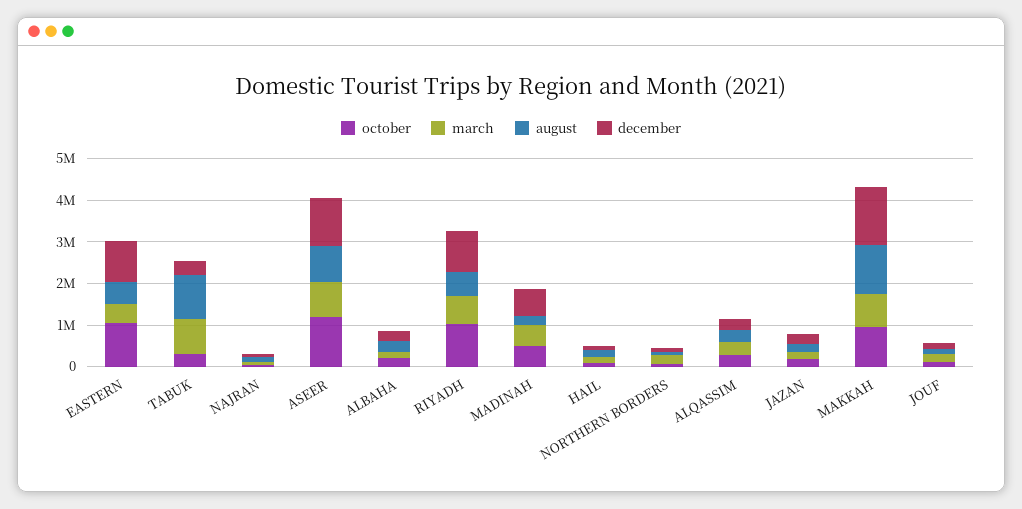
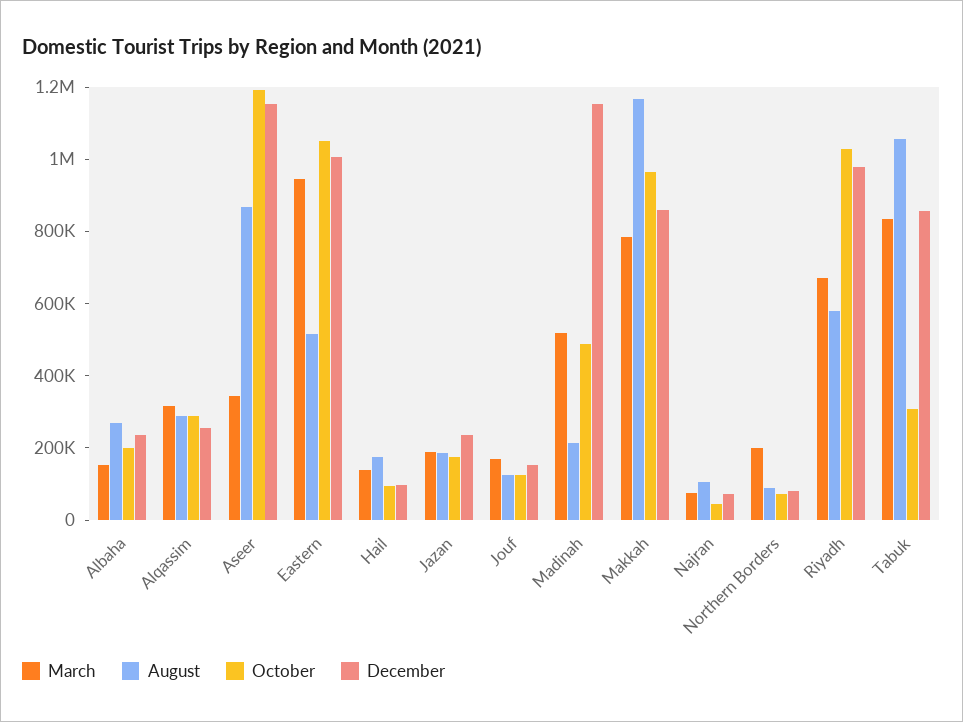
  {
    "october": {
      "EASTERN": 1050000,
      "TABUK": 300000,
      "NAJRAN": 50000,
      "ASEER": 1200000,
      "ALBAHA": 200000,
      "RIYADH": 1050000,
      "MADINAH": 500000,
      "HAIL": 100000,
      "NORTHERN BORDERS": 50000,
      "ALQASSIM": 300000,
      "JAZAN": 200000,
      "MAKKAH": 950000,
      "JOUF": 150000
    },
    "march": {
-     "EASTERN": 400000,
+     "EASTERN": 950000,
      "TABUK": 850000,
      "NAJRAN": 50000,
-     "ASEER": 800000,
+     "ASEER": 350000,
      "ALBAHA": 150000,
      "RIYADH": 650000,
      "MADINAH": 500000,
      "HAIL": 150000,
      "NORTHERN BORDERS": 200000,
      "ALQASSIM": 300000,
      "JAZAN": 200000,
      "MAKKAH": 800000,
      "JOUF": 150000
    },
    "august": {
      "EASTERN": 500000,
      "TABUK": 1050000,
      "NAJRAN": 100000,
      "ASEER": 850000,
      "ALBAHA": 250000,
      "RIYADH": 600000,
      "MADINAH": 200000,
      "HAIL": 150000,
      "NORTHERN BORDERS": 100000,
      "ALQASSIM": 300000,
      "JAZAN": 200000,
      "MAKKAH": 1150000,
      "JOUF": 100000
    },
    "december": {
      "EASTERN": 1000000,
-     "TABUK": 400000,
+     "TABUK": 850000,
      "NAJRAN": 50000,
      "ASEER": 1150000,
      "ALBAHA": 250000,
      "RIYADH": 1000000,
-     "MADINAH": 600000,
+     "MADINAH": 1150000,
      "HAIL": 100000,
      "NORTHERN BORDERS": 100000,
      "ALQASSIM": 250000,
      "JAZAN": 250000,
-     "MAKKAH": 1400000,
+     "MAKKAH": 850000,
      "JOUF": 150000
    }
  }

